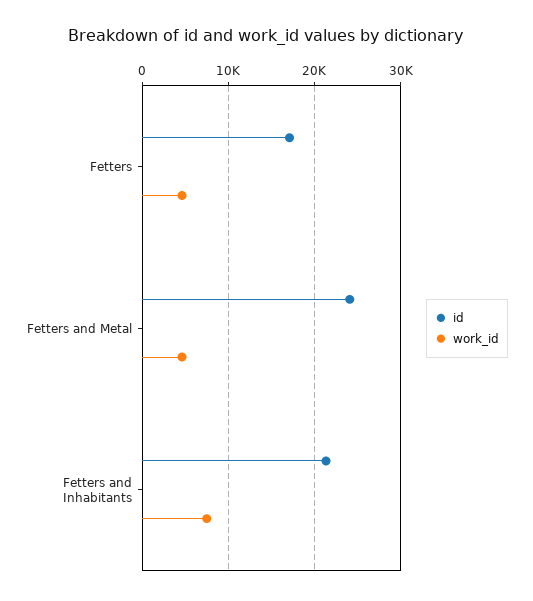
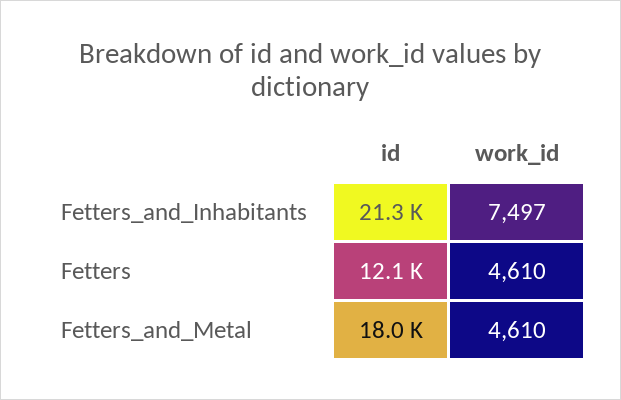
  {
    "id": {
-     "Fetters": 17000,
+     "Fetters": 12100,
-     "Fetters and Metal": 24000,
+     "Fetters and Metal": 18000,
      "Fetters and Inhabitants": 21300
    },
    "work_id": {
      "Fetters": 4610,
      "Fetters and Metal": 4610,
      "Fetters and Inhabitants": 7497
    }
  }

